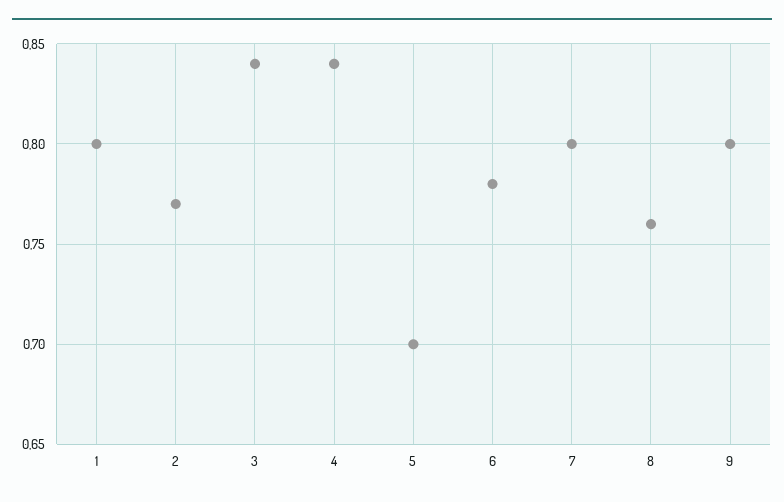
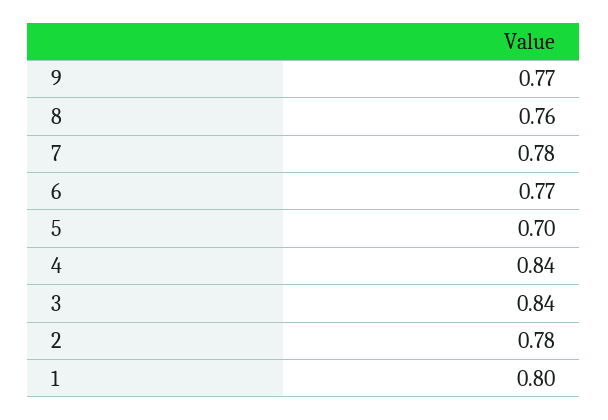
  {
    "1": 0.8,
-   "2": 0.77,
+   "2": 0.78,
    "3": 0.84,
    "4": 0.84,
    "5": 0.7,
-   "6": 0.78,
+   "6": 0.77,
-   "7": 0.8,
+   "7": 0.78,
    "8": 0.76,
-   "9": 0.8
+   "9": 0.77
  }

